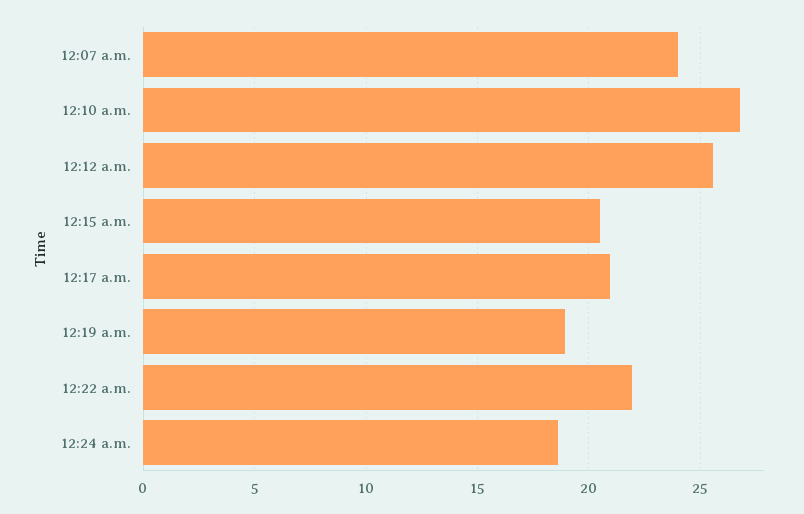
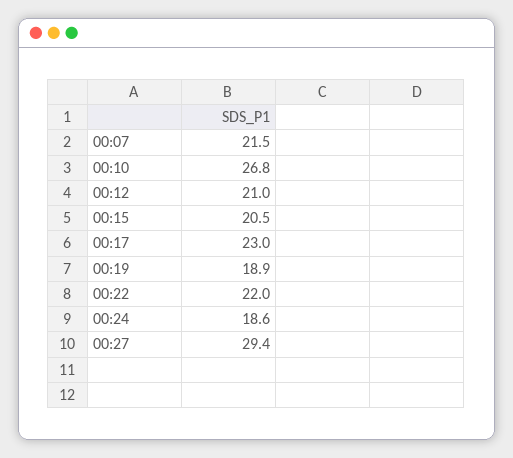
  {
-   "12:07 a.m.": 24,
+   "12:07 a.m.": 21.5,
    "12:10 a.m.": 26.8,
-   "12:12 a.m.": 25.5,
+   "12:12 a.m.": 21,
    "12:15 a.m.": 20.5,
-   "12:17 a.m.": 21,
+   "12:17 a.m.": 23,
    "12:19 a.m.": 18.9,
    "12:22 a.m.": 22,
-   "12:24 a.m.": 18.6
+   "12:24 a.m.": 18.6,
+   "00:27": 29.4
  }

